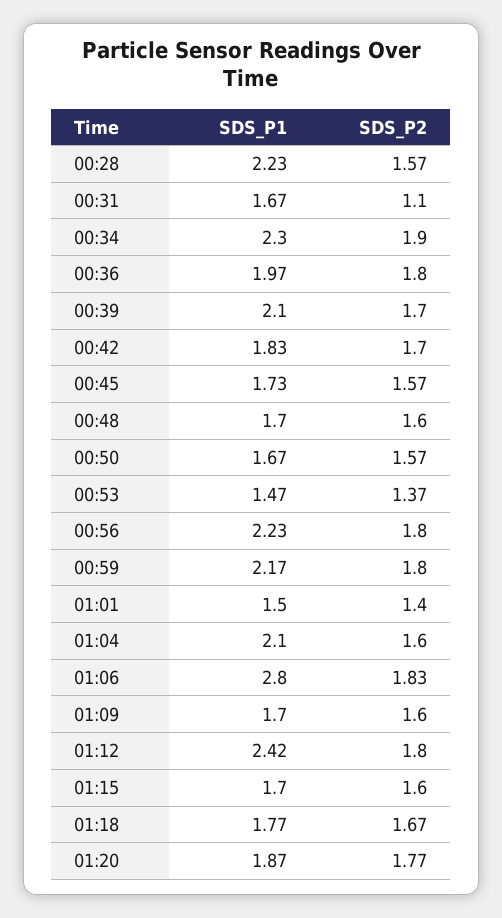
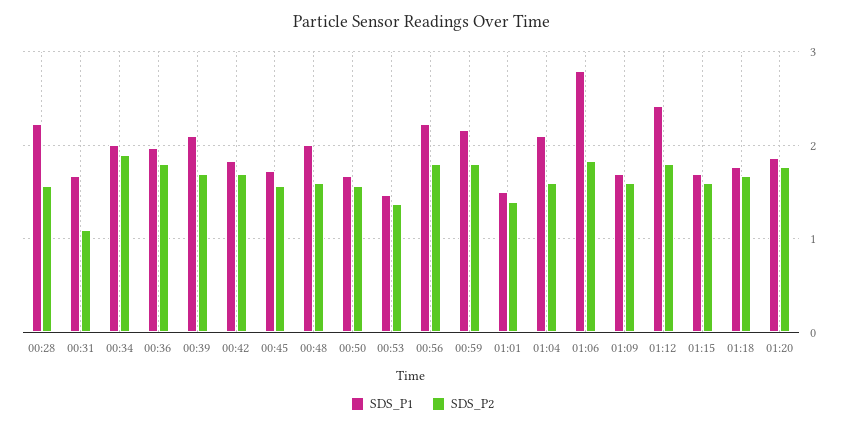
  {
    "SDS_P1": {
      "00:28": 2.23,
      "00:31": 1.67,
-     "00:34": 2.3,
+     "00:34": 2,
      "00:36": 1.97,
      "00:39": 2.1,
      "00:42": 1.83,
      "00:45": 1.73,
-     "00:48": 1.7,
+     "00:48": 2,
      "00:50": 1.67,
      "00:53": 1.47,
      "00:56": 2.23,
      "00:59": 2.17,
      "01:01": 1.5,
      "01:04": 2.1,
      "01:06": 2.8,
      "01:09": 1.7,
      "01:12": 2.42,
      "01:15": 1.7,
      "01:18": 1.77,
      "01:20": 1.87
    },
    "SDS_P2": {
      "00:28": 1.57,
      "00:31": 1.1,
      "00:34": 1.9,
      "00:36": 1.8,
      "00:39": 1.7,
      "00:42": 1.7,
      "00:45": 1.57,
      "00:48": 1.6,
      "00:50": 1.57,
      "00:53": 1.37,
      "00:56": 1.8,
      "00:59": 1.8,
      "01:01": 1.4,
      "01:04": 1.6,
      "01:06": 1.83,
      "01:09": 1.6,
      "01:12": 1.8,
      "01:15": 1.6,
      "01:18": 1.67,
      "01:20": 1.77
    }
  }

